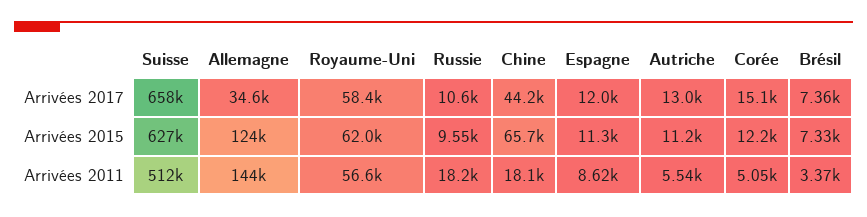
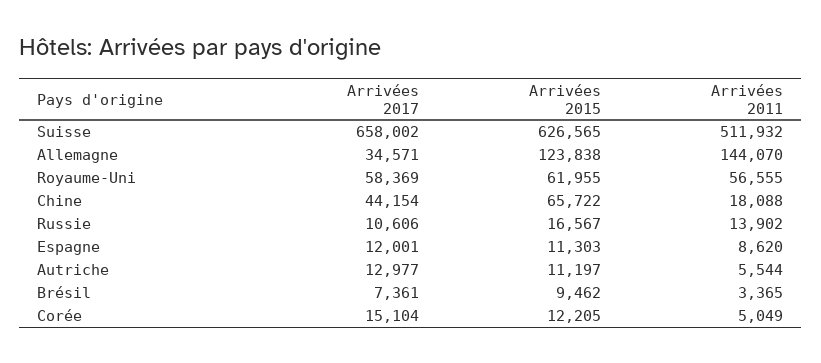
  {
    "Suisse": {
      "Arrivées 2017": 658002,
      "Arrivées 2015": 626565,
      "Arrivées 2011": 511932
    },
    "Allemagne": {
      "Arrivées 2017": 34571,
      "Arrivées 2015": 123838,
      "Arrivées 2011": 144070
    },
    "Royaume-Uni": {
      "Arrivées 2017": 58369,
      "Arrivées 2015": 61955,
      "Arrivées 2011": 56555
    },
    "Russie": {
      "Arrivées 2017": 10606,
-     "Arrivées 2015": 9550,
+     "Arrivées 2015": 16567,
-     "Arrivées 2011": 18200
+     "Arrivées 2011": 13902
    },
    "Chine": {
      "Arrivées 2017": 44154,
      "Arrivées 2015": 65722,
      "Arrivées 2011": 18088
    },
    "Espagne": {
      "Arrivées 2017": 12001,
      "Arrivées 2015": 11303,
      "Arrivées 2011": 8620
    },
    "Autriche": {
      "Arrivées 2017": 12977,
      "Arrivées 2015": 11197,
      "Arrivées 2011": 5544
    },
    "Corée": {
      "Arrivées 2017": 15104,
      "Arrivées 2015": 12205,
      "Arrivées 2011": 5049
    },
    "Brésil": {
      "Arrivées 2017": 7361,
-     "Arrivées 2015": 7330,
+     "Arrivées 2015": 9462,
      "Arrivées 2011": 3365
    }
  }

